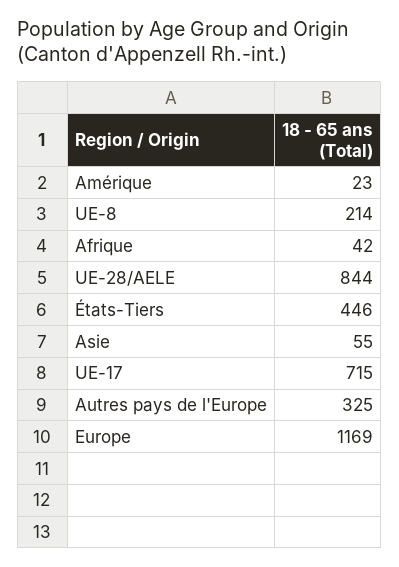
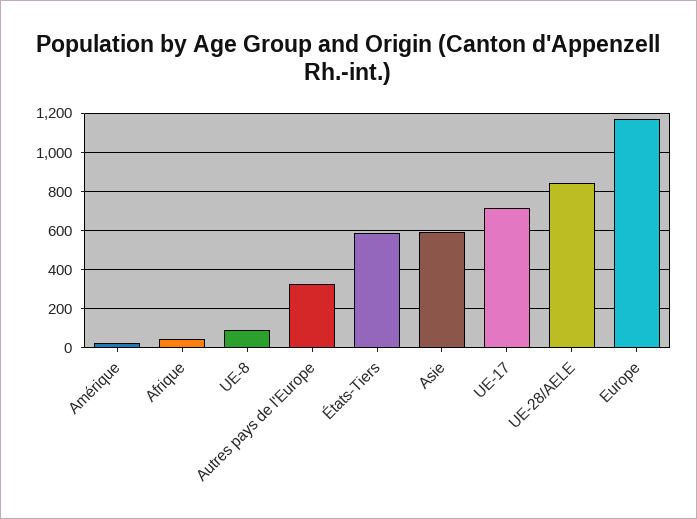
  {
    "Amérique": 23,
-   "UE-8": 214,
+   "UE-8": 100,
    "Afrique": 42,
    "UE-28/AELE": 844,
-   "États-Tiers": 446,
+   "États-Tiers": 600,
-   "Asie": 55,
+   "Asie": 600,
    "UE-17": 715,
    "Autres pays de l'Europe": 325,
    "Europe": 1169
  }

